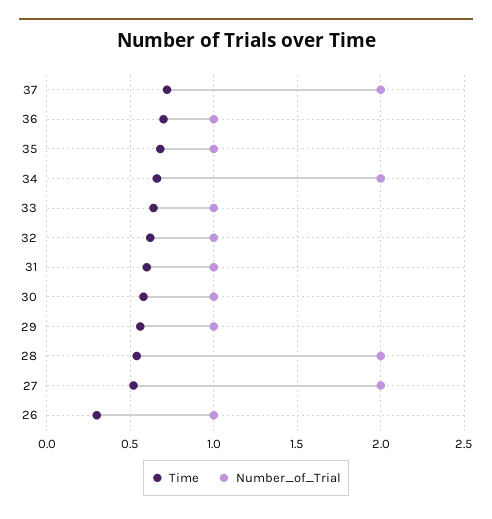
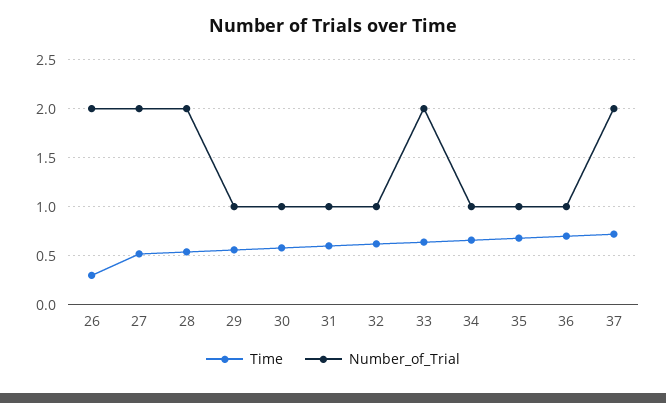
  {
    "Time": {
      "37": 0.7,
      "36": 0.7,
      "35": 0.7,
      "34": 0.65,
      "33": 0.65,
      "32": 0.6,
      "31": 0.6,
      "30": 0.6,
      "29": 0.55,
      "28": 0.55,
      "27": 0.5,
      "26": 0.3
    },
    "Number_of_Trial": {
      "37": 2,
      "36": 1,
      "35": 1,
-     "34": 2,
+     "34": 1,
-     "33": 1,
+     "33": 2,
      "32": 1,
      "31": 1,
      "30": 1,
      "29": 1,
      "28": 2,
      "27": 2,
-     "26": 1
+     "26": 2
    }
  }

